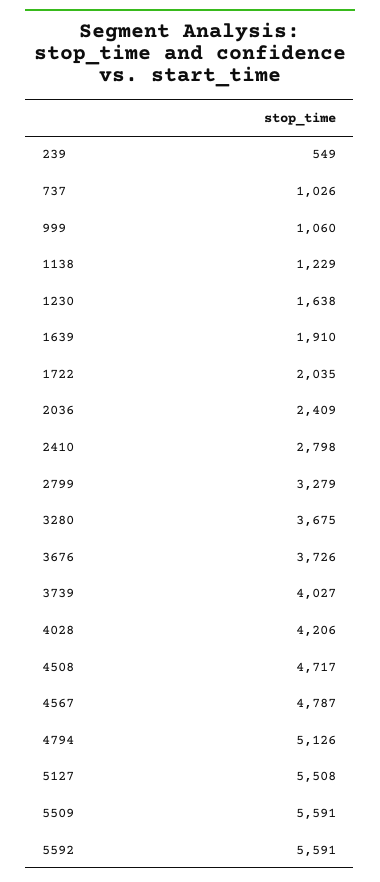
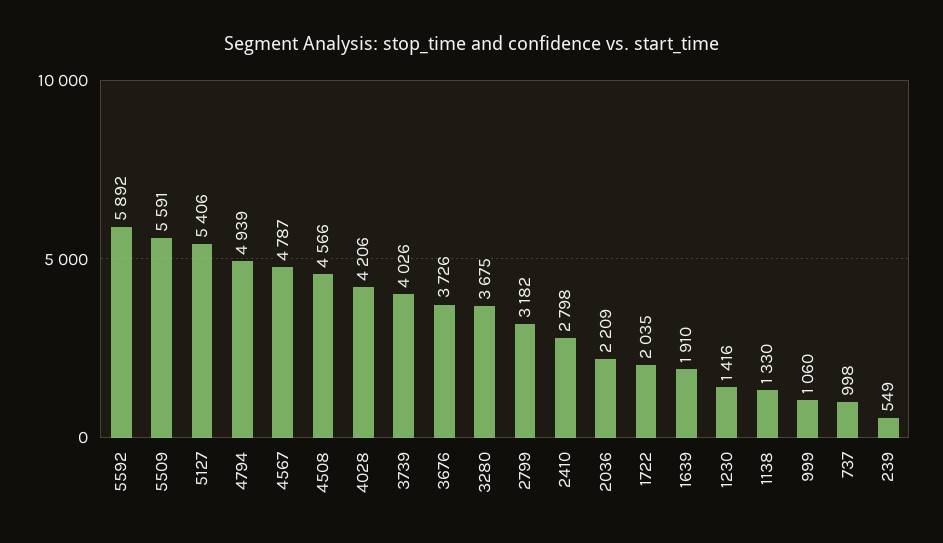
  {
    "239": 549,
-   "737": 1026,
+   "737": 998,
    "999": 1060,
-   "1138": 1229,
+   "1138": 1330,
-   "1230": 1638,
+   "1230": 1416,
    "1639": 1910,
    "1722": 2035,
-   "2036": 2409,
+   "2036": 2209,
    "2410": 2798,
-   "2799": 3279,
+   "2799": 3182,
    "3280": 3675,
    "3676": 3726,
-   "3739": 4027,
+   "3739": 4026,
    "4028": 4206,
-   "4508": 4717,
+   "4508": 4566,
    "4567": 4787,
-   "4794": 5126,
+   "4794": 4939,
-   "5127": 5508,
+   "5127": 5406,
    "5509": 5591,
-   "5592": 5591
+   "5592": 5892
  }

